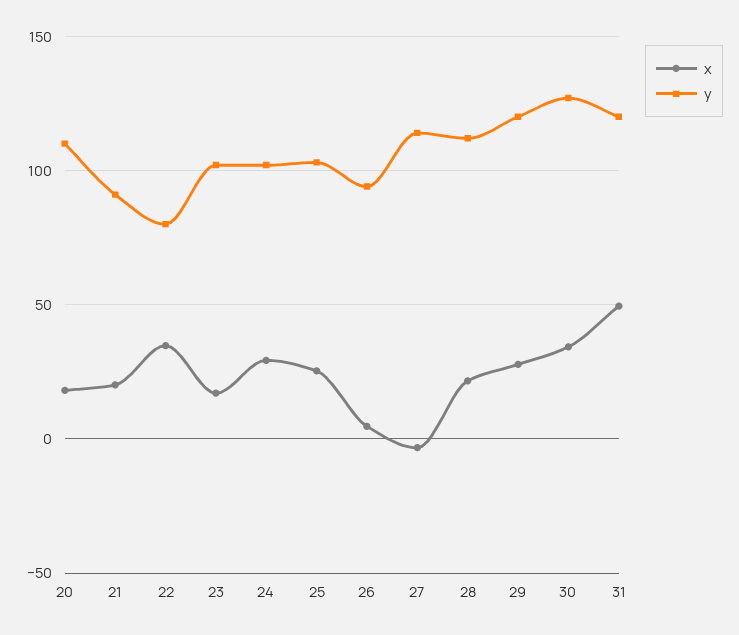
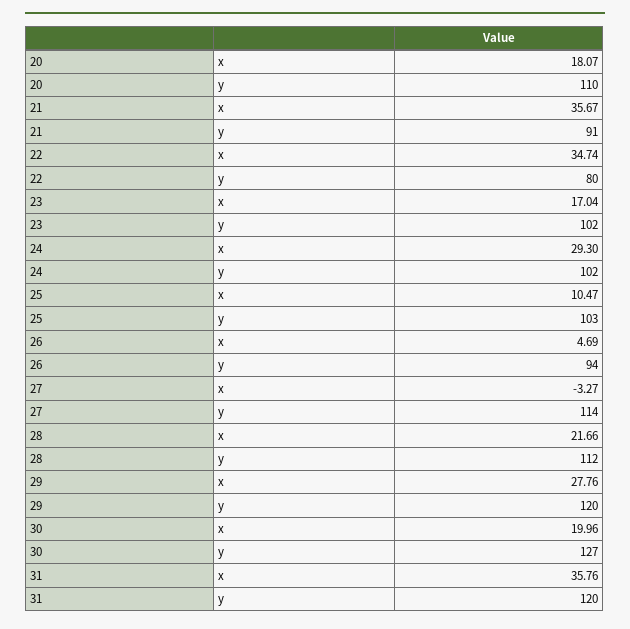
  {
    "x": {
      "20": 18.07,
-     "21": 20,
+     "21": 35.67,
      "22": 34.74,
      "23": 17.04,
      "24": 29.3,
-     "25": 25,
+     "25": 10.47,
      "26": 4.69,
      "27": -3.27,
      "28": 21.66,
      "29": 27.76,
-     "30": 35,
+     "30": 19.96,
-     "31": 50
+     "31": 35.76
    },
    "y": {
      "20": 110,
      "21": 91,
      "22": 80,
      "23": 102,
      "24": 102,
      "25": 103,
      "26": 94,
      "27": 114,
      "28": 112,
      "29": 120,
      "30": 127,
      "31": 120
    }
  }

